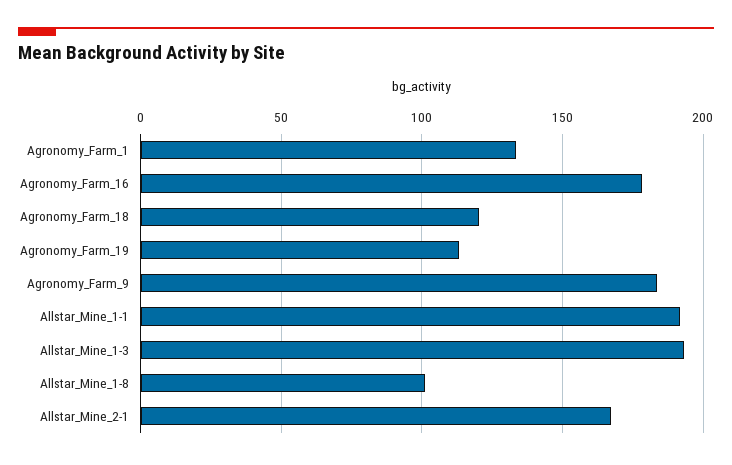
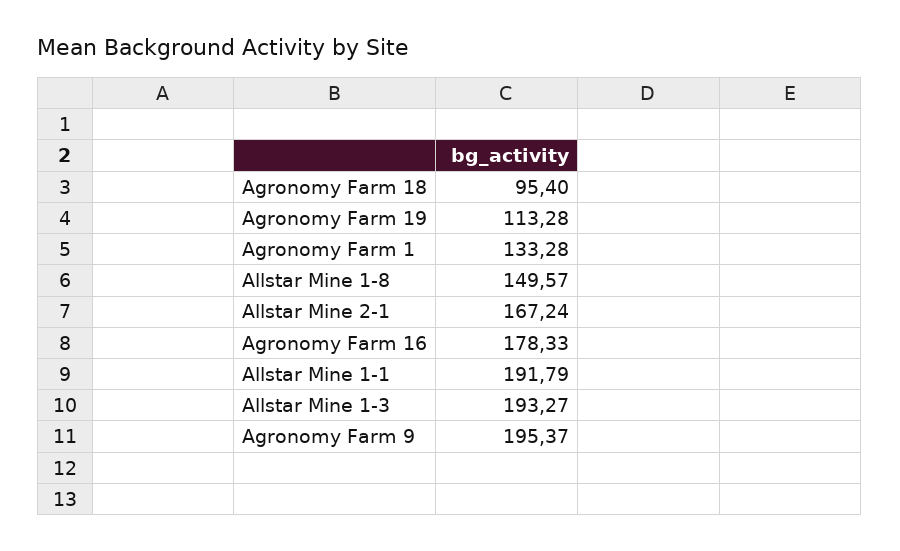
  {
    "Agronomy_Farm_1": 133.28,
    "Agronomy_Farm_16": 178.33,
-   "Agronomy_Farm_18": 120,
+   "Agronomy_Farm_18": 95.4,
    "Agronomy_Farm_19": 113.28,
-   "Agronomy_Farm_9": 185,
+   "Agronomy_Farm_9": 195.37,
    "Allstar_Mine_1-1": 191.79,
    "Allstar_Mine_1-3": 193.27,
-   "Allstar_Mine_1-8": 100,
+   "Allstar_Mine_1-8": 149.57,
    "Allstar_Mine_2-1": 167.24
  }

